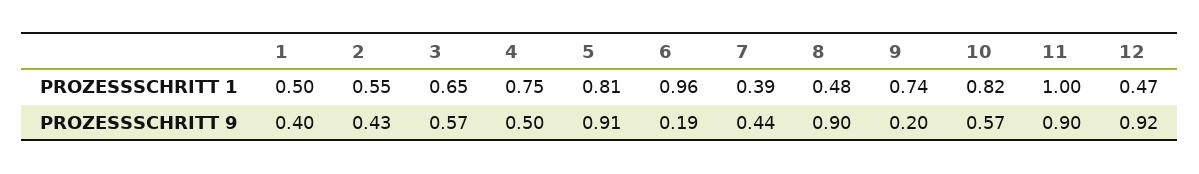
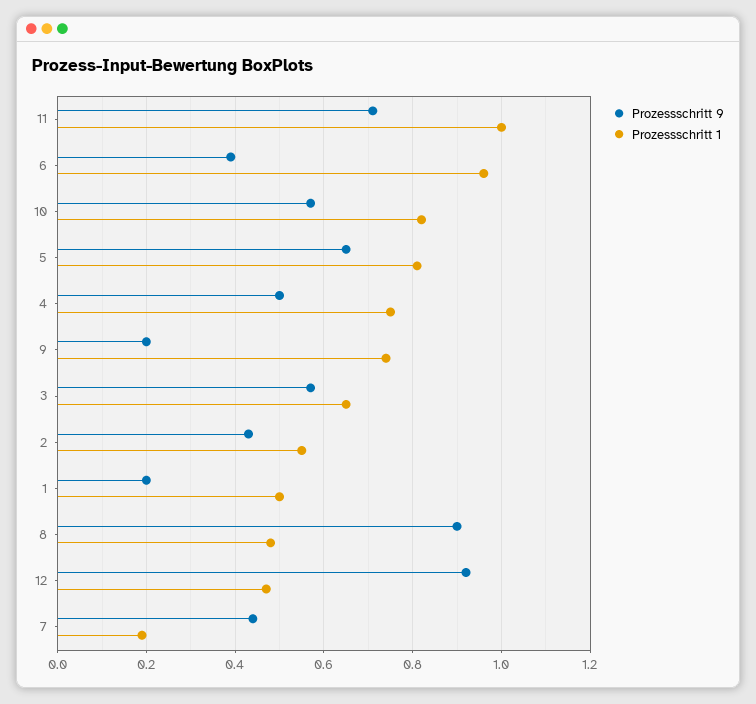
  {
    "PROZESSSCHRITT 1": {
      "1": 0.5,
      "2": 0.55,
      "3": 0.65,
      "4": 0.75,
      "5": 0.81,
      "6": 0.96,
-     "7": 0.39,
+     "7": 0.2,
      "8": 0.48,
      "9": 0.74,
      "10": 0.82,
      "11": 1,
      "12": 0.47
    },
    "PROZESSSCHRITT 9": {
-     "1": 0.4,
+     "1": 0.2,
      "2": 0.43,
      "3": 0.57,
      "4": 0.5,
-     "5": 0.91,
+     "5": 0.65,
-     "6": 0.19,
+     "6": 0.4,
      "7": 0.44,
      "8": 0.9,
      "9": 0.2,
      "10": 0.57,
-     "11": 0.9,
+     "11": 0.7,
      "12": 0.92
    }
  }

